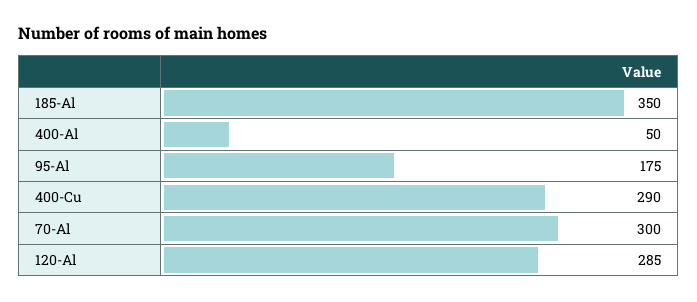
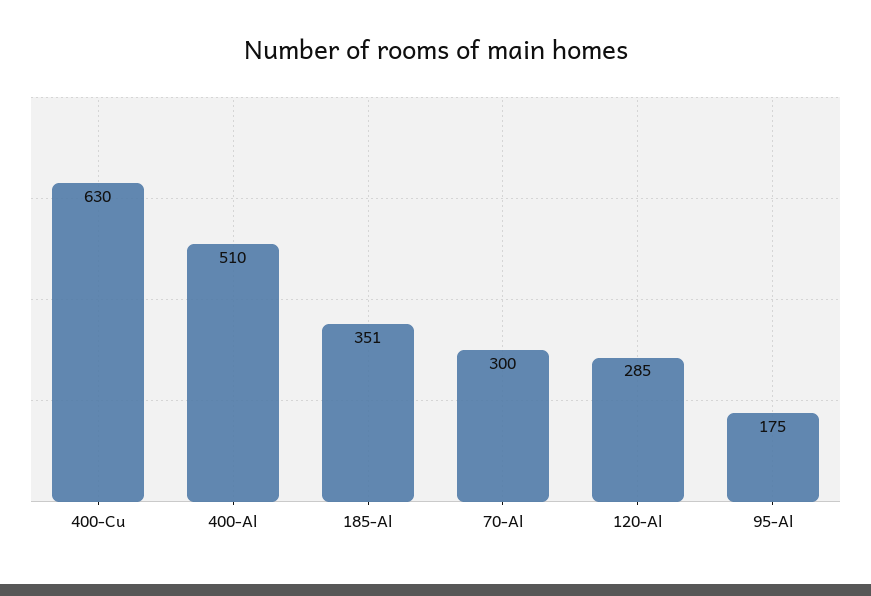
  {
-   "185-Al": 350,
+   "185-Al": 351,
-   "400-Al": 50,
+   "400-Al": 510,
    "95-Al": 175,
-   "400-Cu": 290,
+   "400-Cu": 630,
    "70-Al": 300,
    "120-Al": 285
  }

